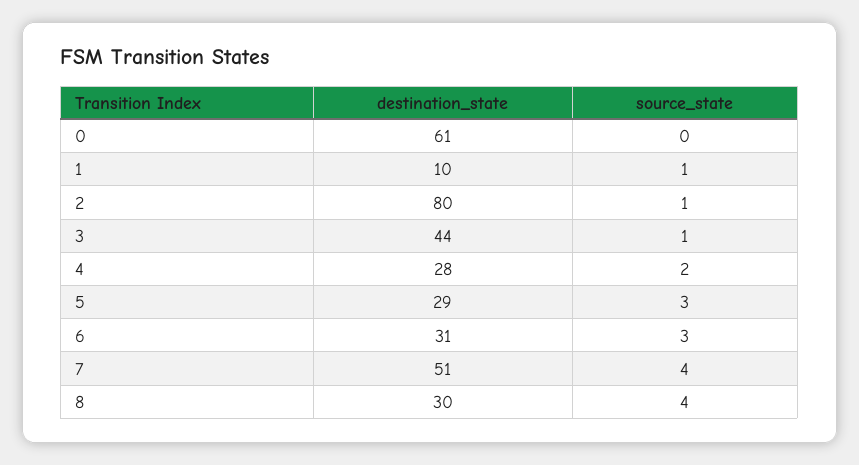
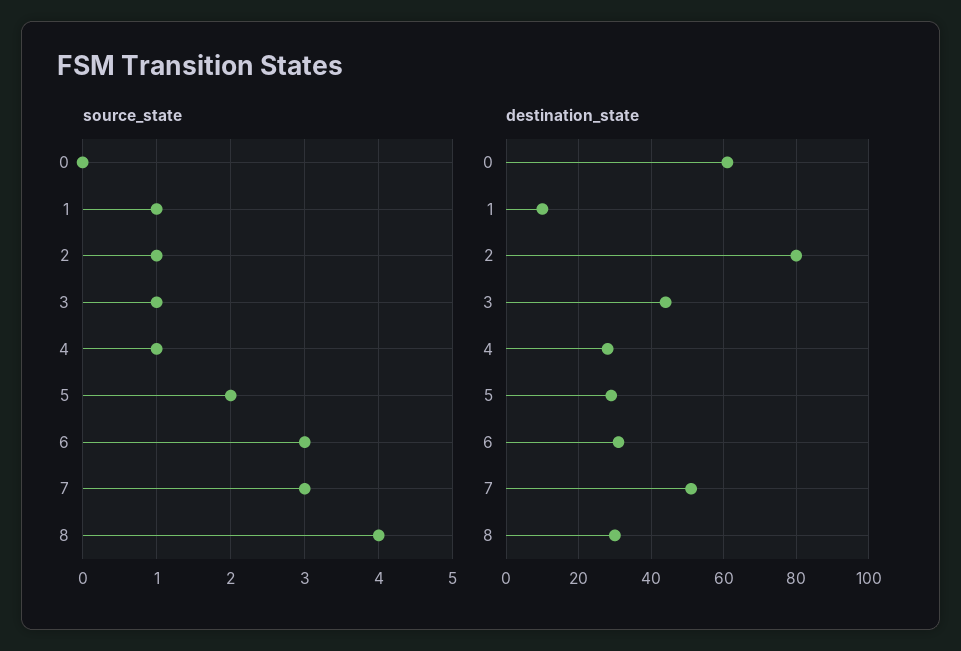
  {
    "destination_state": {
      "0": 61,
      "1": 10,
      "2": 80,
      "3": 44,
      "4": 28,
      "5": 29,
      "6": 31,
      "7": 51,
      "8": 30
    },
    "source_state": {
      "0": 0,
      "1": 1,
      "2": 1,
      "3": 1,
-     "4": 2,
+     "4": 1,
-     "5": 3,
+     "5": 2,
      "6": 3,
-     "7": 4,
+     "7": 3,
      "8": 4
    }
  }

